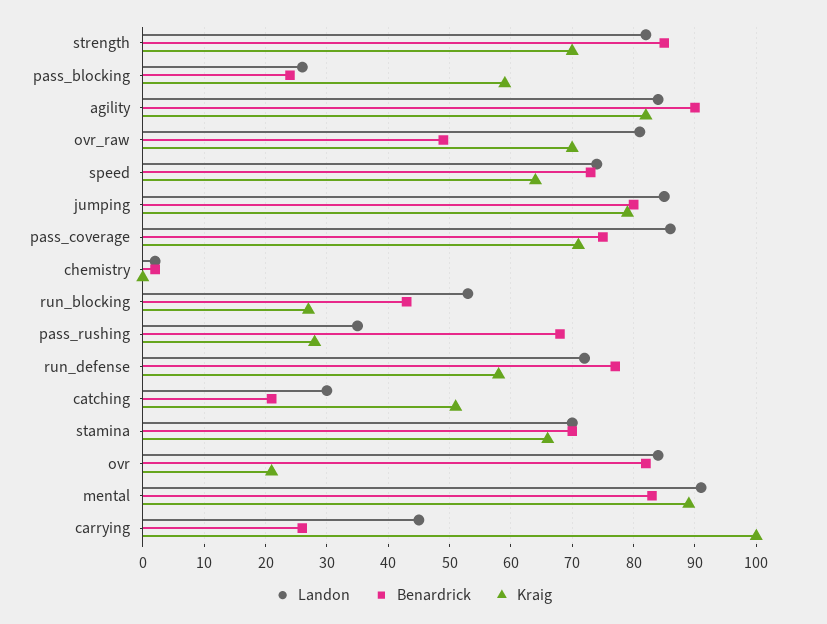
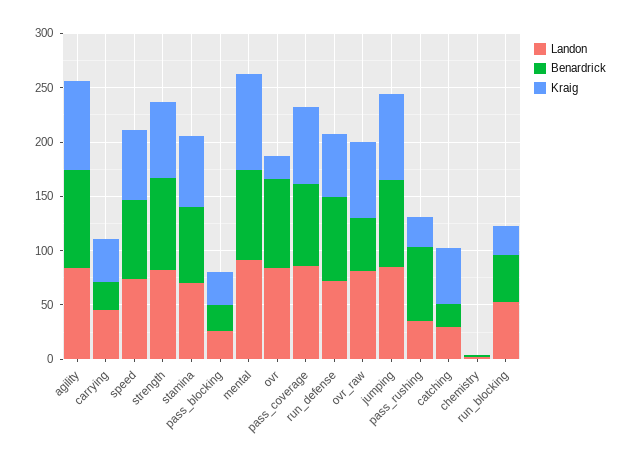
  {
    "Landon": {
      "strength": 82,
      "pass_blocking": 26,
      "agility": 84,
      "ovr_raw": 81,
      "speed": 74,
      "jumping": 85,
      "pass_coverage": 86,
      "chemistry": 2,
      "run_blocking": 53,
      "pass_rushing": 35,
      "run_defense": 72,
      "catching": 30,
      "stamina": 70,
      "ovr": 84,
      "mental": 91,
      "carrying": 45
    },
    "Benardrick": {
      "strength": 85,
      "pass_blocking": 24,
      "agility": 90,
      "ovr_raw": 49,
      "speed": 73,
      "jumping": 80,
      "pass_coverage": 75,
      "chemistry": 2,
      "run_blocking": 43,
      "pass_rushing": 68,
      "run_defense": 77,
      "catching": 21,
      "stamina": 70,
      "ovr": 82,
      "mental": 83,
      "carrying": 26
    },
    "Kraig": {
      "strength": 70,
-     "pass_blocking": 59,
+     "pass_blocking": 30,
      "agility": 82,
      "ovr_raw": 70,
      "speed": 64,
      "jumping": 79,
      "pass_coverage": 71,
      "chemistry": 0,
      "run_blocking": 27,
      "pass_rushing": 28,
      "run_defense": 58,
      "catching": 51,
      "stamina": 66,
      "ovr": 21,
      "mental": 89,
-     "carrying": 100
+     "carrying": 40
    }
  }

